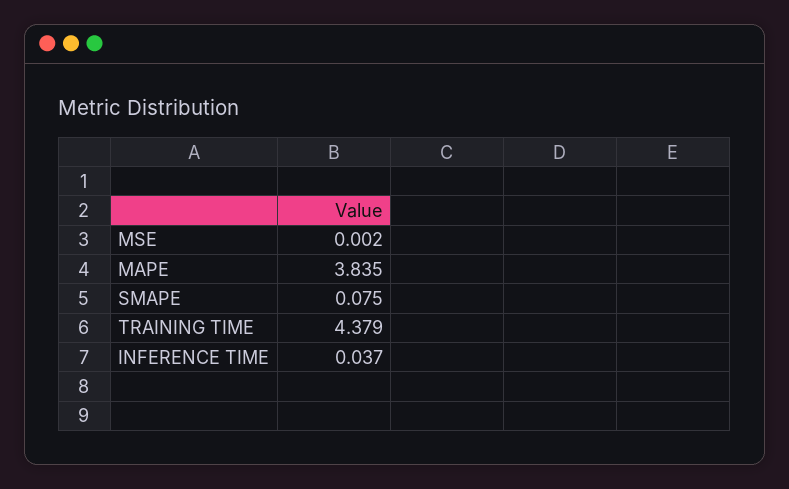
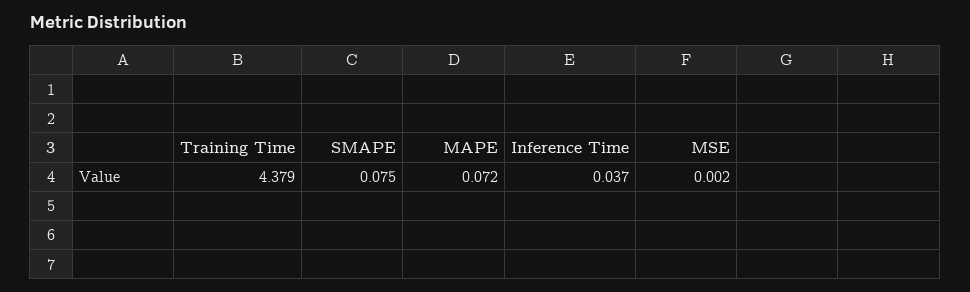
  {
    "MSE": 0.002,
-   "MAPE": 3.835,
+   "MAPE": 0.072,
    "SMAPE": 0.075,
    "TRAINING TIME": 4.379,
    "INFERENCE TIME": 0.037
  }

